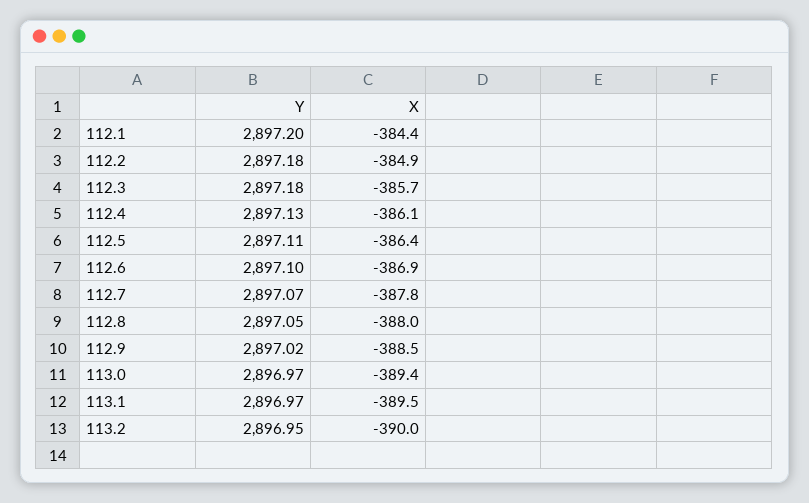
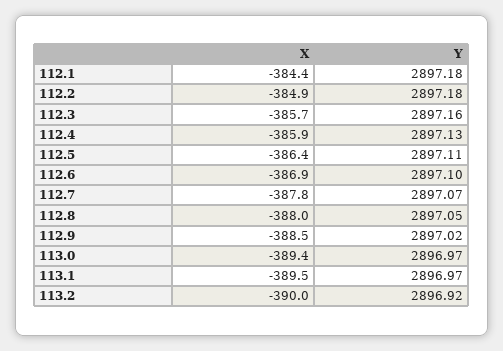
  {
    "Y": {
-     "112.1": 2897.2,
+     "112.1": 2897.18,
      "112.2": 2897.18,
-     "112.3": 2897.18,
+     "112.3": 2897.16,
      "112.4": 2897.13,
      "112.5": 2897.11,
      "112.6": 2897.1,
      "112.7": 2897.07,
      "112.8": 2897.05,
      "112.9": 2897.02,
      "113.0": 2896.97,
      "113.1": 2896.97,
-     "113.2": 2896.95
+     "113.2": 2896.92
    },
    "X": {
      "112.1": -384.4,
      "112.2": -384.9,
      "112.3": -385.7,
-     "112.4": -386.1,
+     "112.4": -385.9,
      "112.5": -386.4,
      "112.6": -386.9,
      "112.7": -387.8,
      "112.8": -388,
      "112.9": -388.5,
      "113.0": -389.4,
      "113.1": -389.5,
      "113.2": -390
    }
  }

